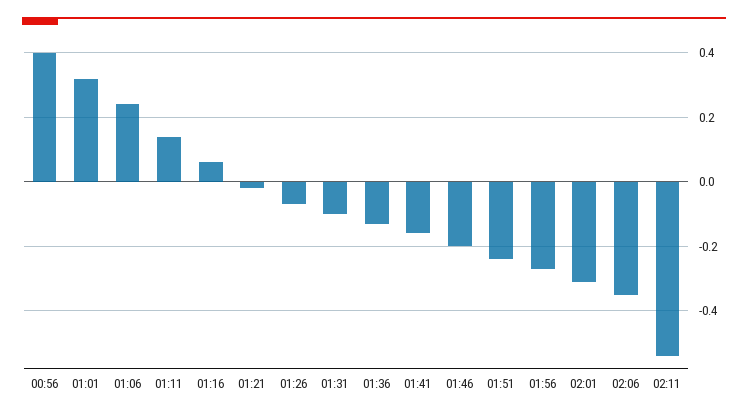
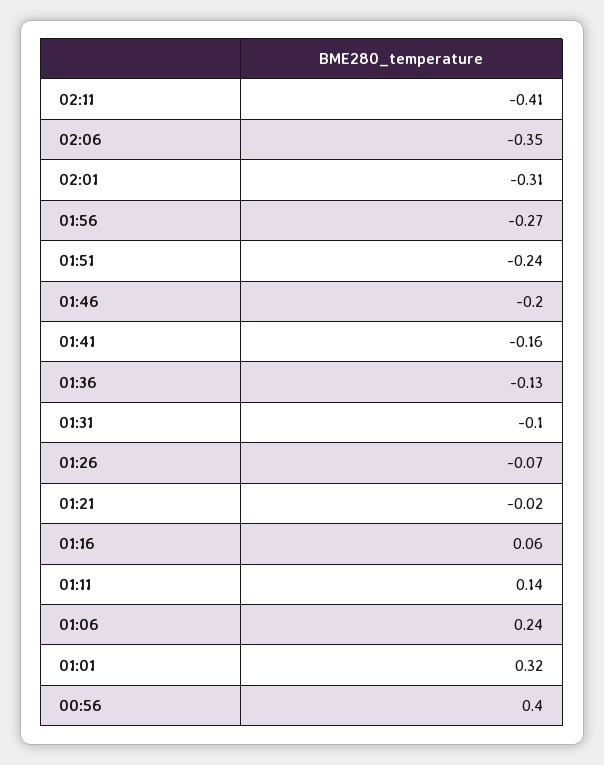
  {
    "00:56": 0.4,
    "01:01": 0.32,
    "01:06": 0.24,
    "01:11": 0.14,
    "01:16": 0.06,
    "01:21": -0.02,
    "01:26": -0.07,
    "01:31": -0.1,
    "01:36": -0.13,
    "01:41": -0.16,
    "01:46": -0.2,
    "01:51": -0.24,
    "01:56": -0.27,
    "02:01": -0.31,
    "02:06": -0.35,
-   "02:11": -0.55
+   "02:11": -0.41
  }

